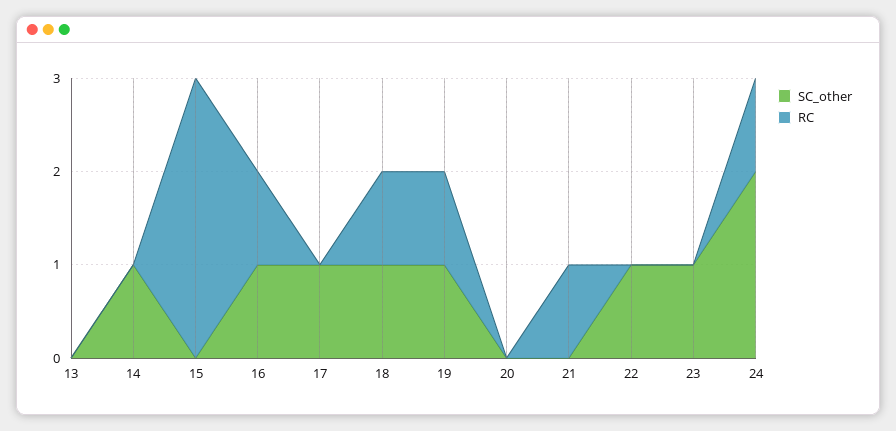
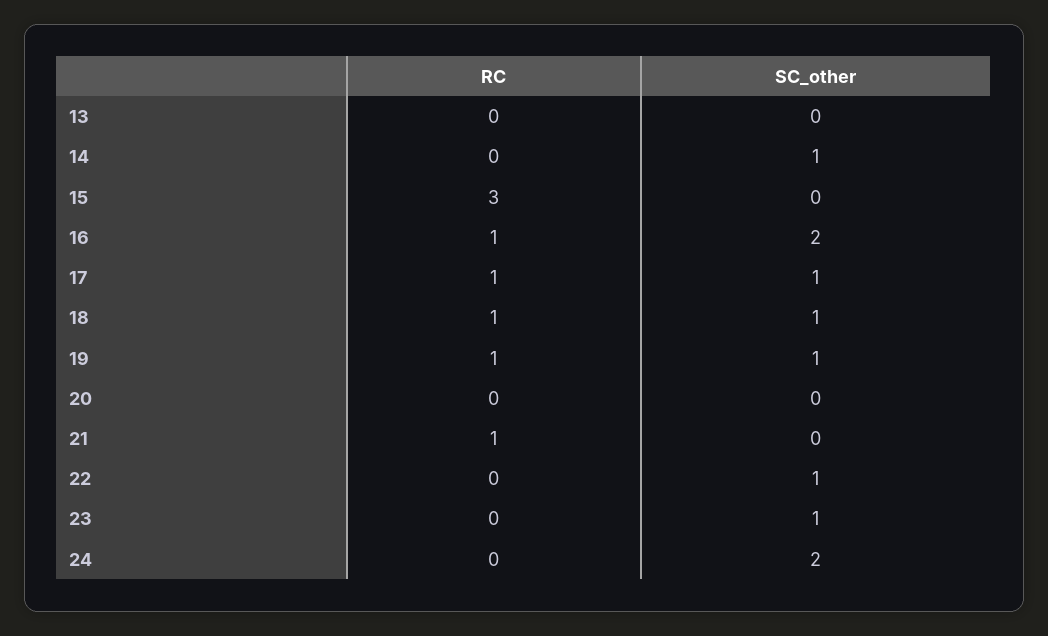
  {
    "SC_other": {
      "13": 0,
      "14": 1,
      "15": 0,
-     "16": 1,
+     "16": 2,
      "17": 1,
      "18": 1,
      "19": 1,
      "20": 0,
      "21": 0,
      "22": 1,
      "23": 1,
      "24": 2
    },
    "RC": {
      "13": 0,
      "14": 0,
      "15": 3,
      "16": 1,
-     "17": 0,
+     "17": 1,
      "18": 1,
      "19": 1,
      "20": 0,
      "21": 1,
      "22": 0,
      "23": 0,
-     "24": 1
+     "24": 0
    }
  }

